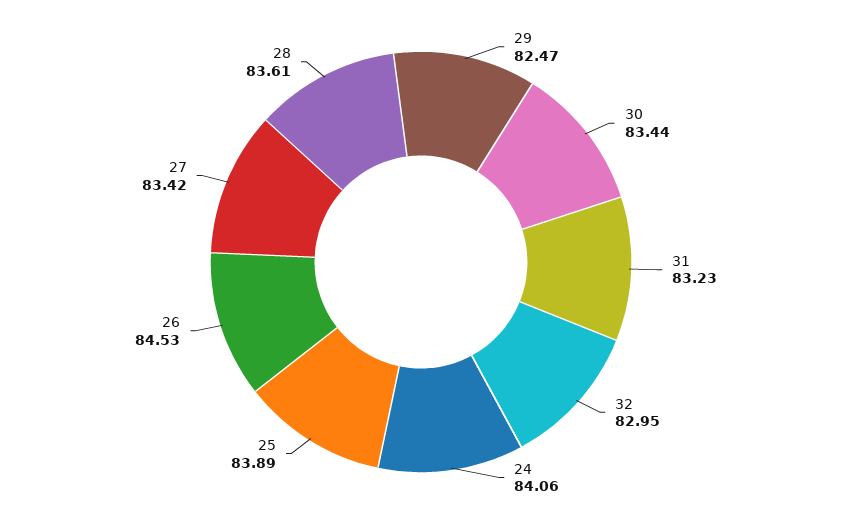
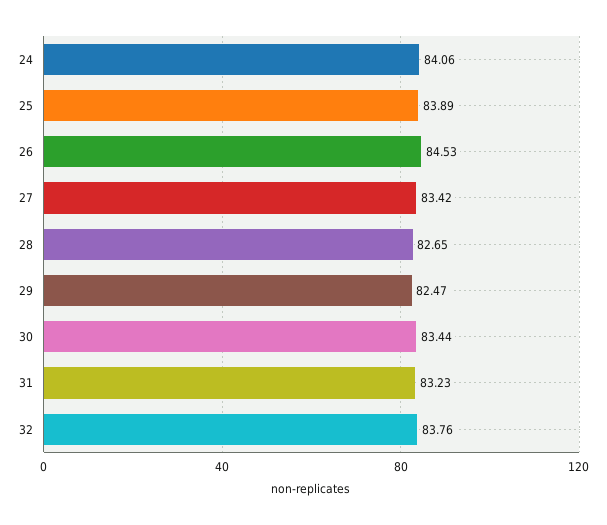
  {
    "29": 82.47,
    "30": 83.44,
    "31": 83.23,
-   "32": 82.95,
+   "32": 83.76,
    "24": 84.06,
    "25": 83.89,
    "26": 84.53,
    "27": 83.42,
-   "28": 83.61
+   "28": 82.65
  }

